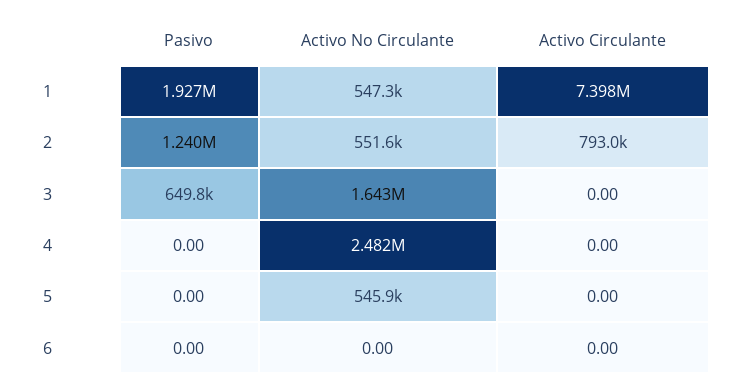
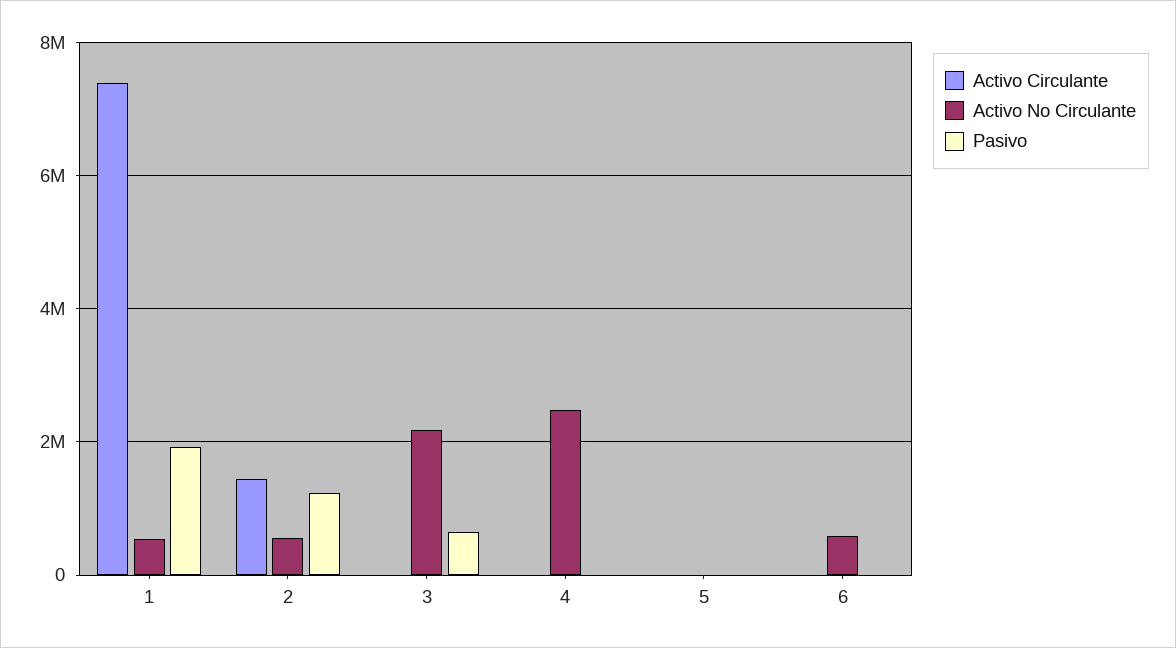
  {
    "Pasivo": {
      "1": 1927000,
      "2": 1240000,
      "3": 649800,
      "4": 0,
      "5": 0,
      "6": 0
    },
    "Activo No Circulante": {
      "1": 547300,
      "2": 551600,
-     "3": 1643000,
+     "3": 2200000,
      "4": 2482000,
-     "5": 545900,
+     "5": 0,
-     "6": 0
+     "6": 600000
    },
    "Activo Circulante": {
      "1": 7398000,
-     "2": 793000,
+     "2": 1400000,
      "3": 0,
      "4": 0,
      "5": 0,
      "6": 0
    }
  }

